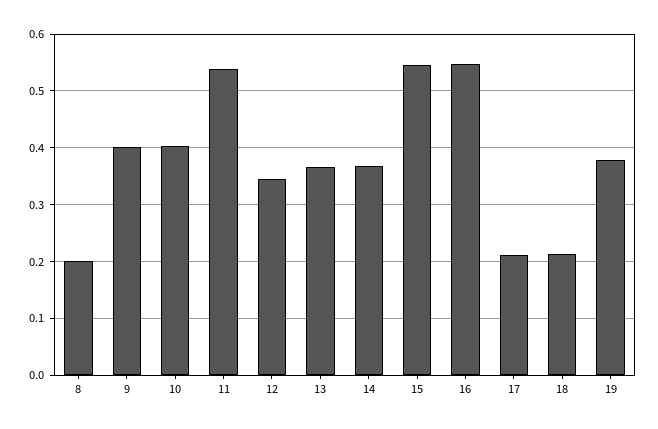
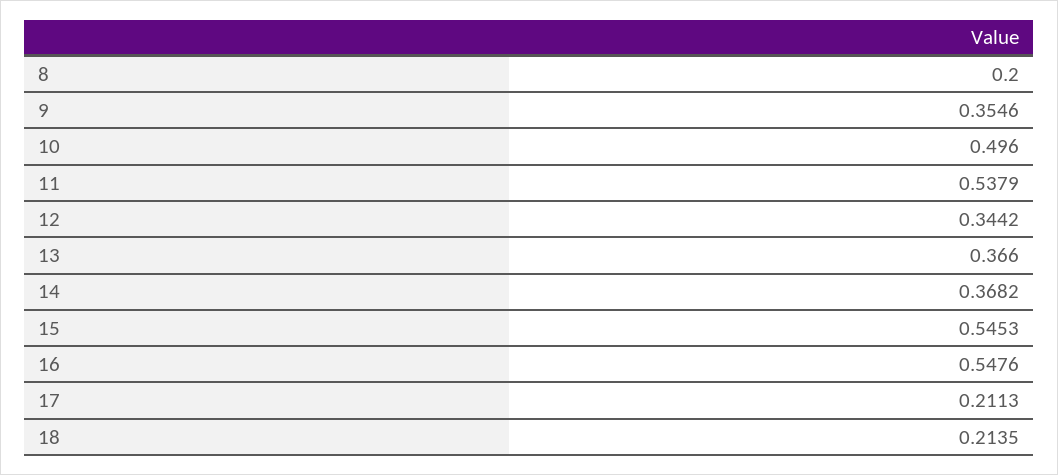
  {
    "8": 0.2,
-   "9": 0.4,
+   "9": 0.3546,
-   "10": 0.4,
+   "10": 0.496,
    "11": 0.5379,
    "12": 0.3442,
    "13": 0.366,
    "14": 0.3682,
    "15": 0.5453,
    "16": 0.5476,
    "17": 0.2113,
-   "18": 0.2135,
+   "18": 0.2135
-   "19": 0.38
  }

